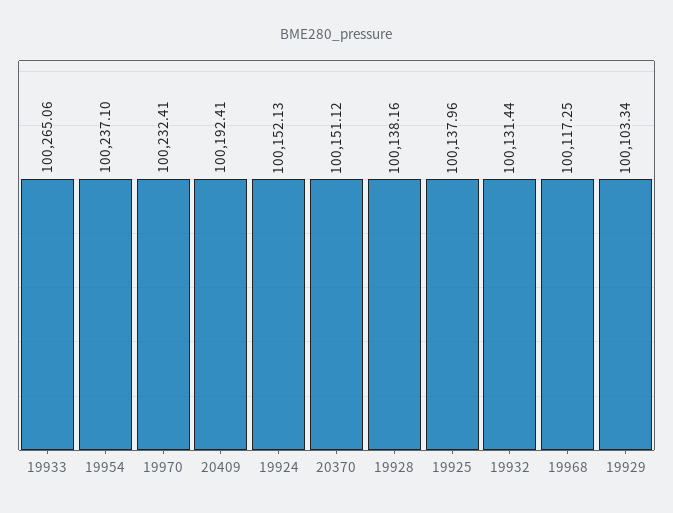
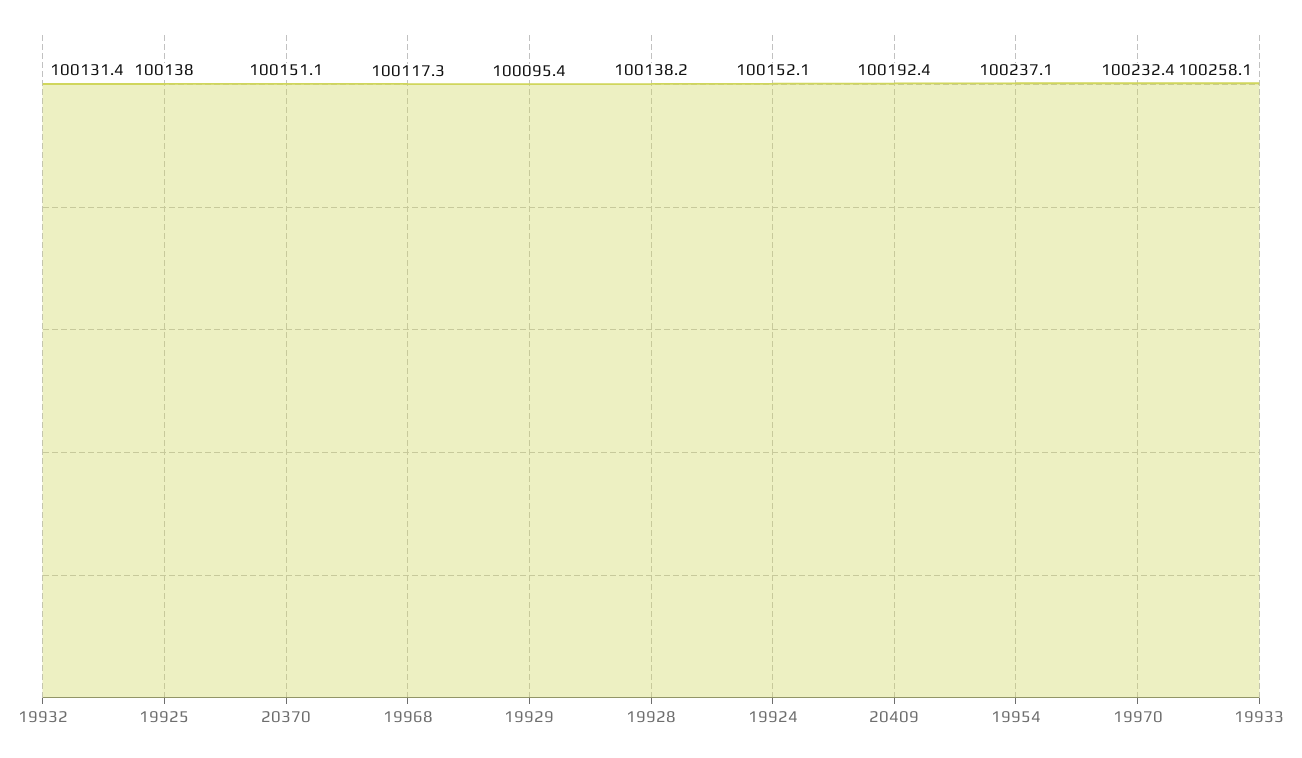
  {
-   "19933": 100265.06,
+   "19933": 100258.1,
    "19954": 100237.1,
    "19970": 100232.41,
    "20409": 100192.41,
    "19924": 100152.13,
    "20370": 100151.12,
    "19928": 100138.16,
    "19925": 100137.96,
    "19932": 100131.44,
    "19968": 100117.25,
-   "19929": 100103.34
+   "19929": 100095.4
  }

